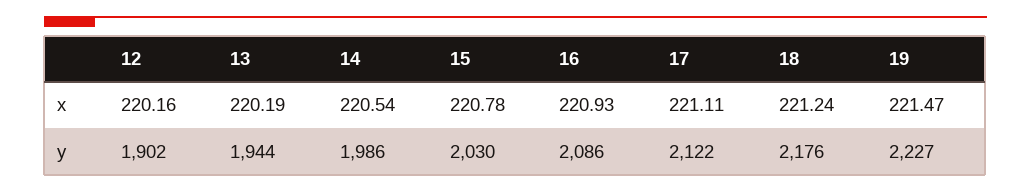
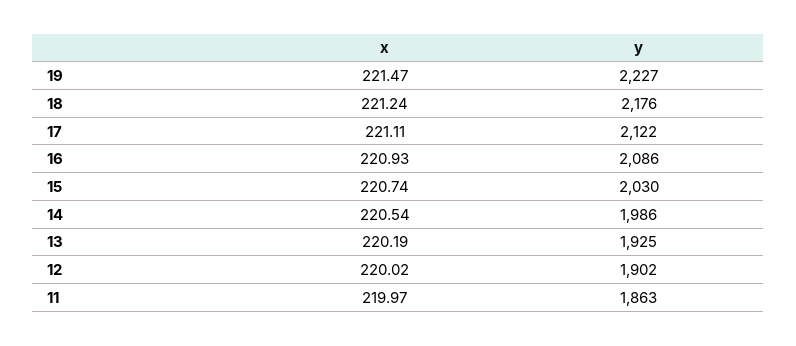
  {
    "12": {
-     "x": 220.16,
+     "x": 220.02,
      "y": 1902
    },
    "13": {
      "x": 220.19,
-     "y": 1944
+     "y": 1925
    },
    "14": {
      "x": 220.54,
      "y": 1986
    },
    "15": {
-     "x": 220.78,
+     "x": 220.74,
      "y": 2030
    },
    "16": {
      "x": 220.93,
      "y": 2086
    },
    "17": {
      "x": 221.11,
      "y": 2122
    },
    "18": {
      "x": 221.24,
      "y": 2176
    },
    "19": {
      "x": 221.47,
      "y": 2227
-   }
+   },
+   "11": {
+     "x": 219.97,
+     "y": 1863
+   }
  }

